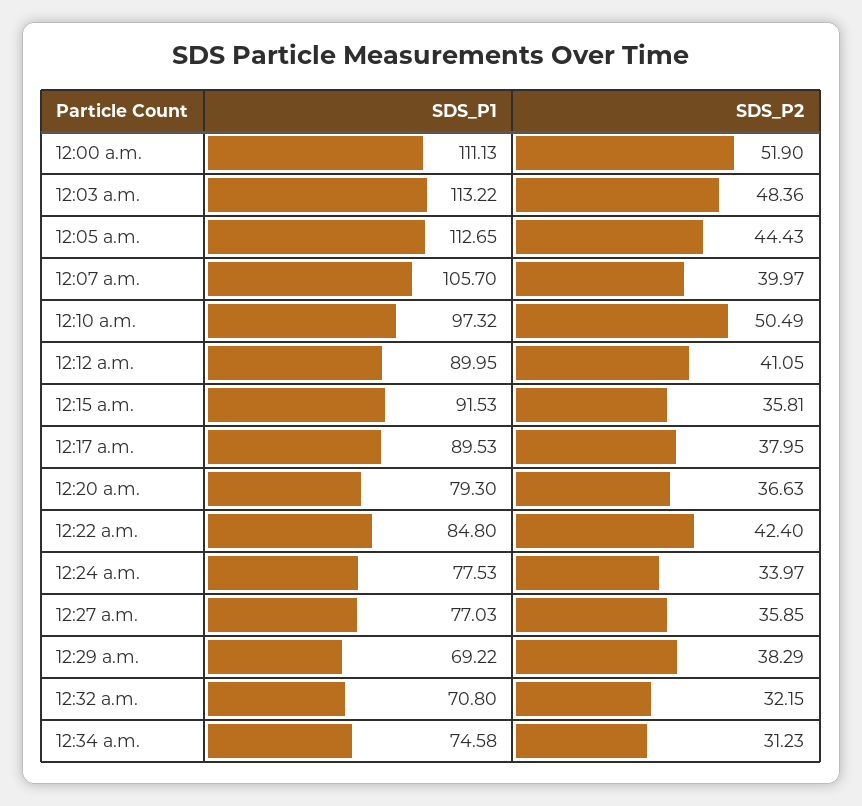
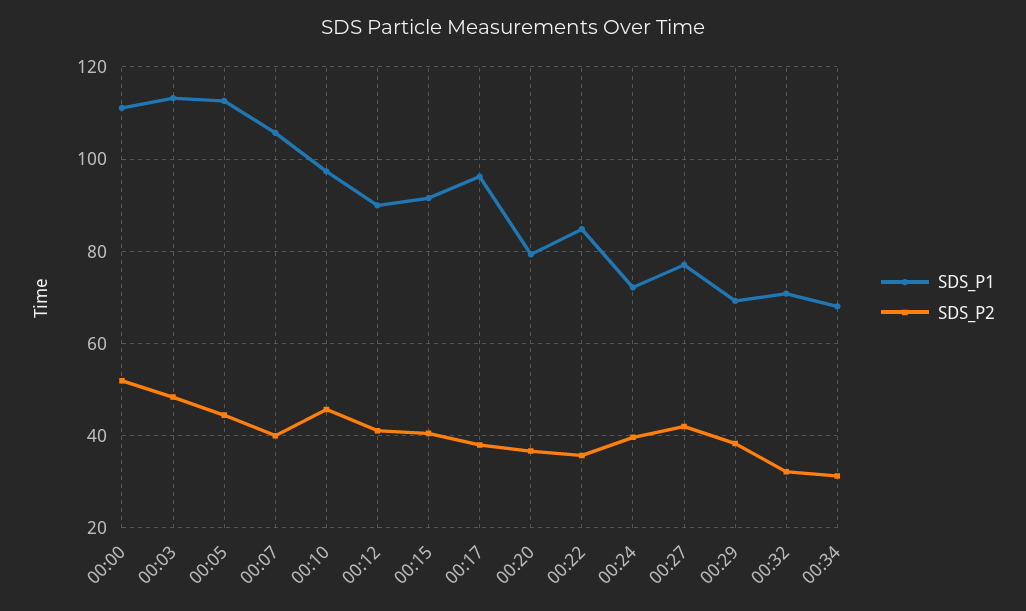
  {
    "SDS_P1": {
      "12:00 a.m.": 111.13,
      "12:03 a.m.": 113.22,
      "12:05 a.m.": 112.65,
      "12:07 a.m.": 105.7,
      "12:10 a.m.": 97.32,
      "12:12 a.m.": 89.95,
      "12:15 a.m.": 91.53,
-     "12:17 a.m.": 89.53,
+     "12:17 a.m.": 96,
      "12:20 a.m.": 79.3,
      "12:22 a.m.": 84.8,
-     "12:24 a.m.": 77.53,
+     "12:24 a.m.": 72,
      "12:27 a.m.": 77.03,
      "12:29 a.m.": 69.22,
      "12:32 a.m.": 70.8,
-     "12:34 a.m.": 74.58
+     "12:34 a.m.": 68
    },
    "SDS_P2": {
      "12:00 a.m.": 51.9,
      "12:03 a.m.": 48.36,
      "12:05 a.m.": 44.43,
      "12:07 a.m.": 39.97,
-     "12:10 a.m.": 50.49,
+     "12:10 a.m.": 46,
      "12:12 a.m.": 41.05,
-     "12:15 a.m.": 35.81,
+     "12:15 a.m.": 40,
      "12:17 a.m.": 37.95,
      "12:20 a.m.": 36.63,
-     "12:22 a.m.": 42.4,
+     "12:22 a.m.": 36,
-     "12:24 a.m.": 33.97,
+     "12:24 a.m.": 40,
-     "12:27 a.m.": 35.85,
+     "12:27 a.m.": 42,
      "12:29 a.m.": 38.29,
      "12:32 a.m.": 32.15,
      "12:34 a.m.": 31.23
    }
  }

